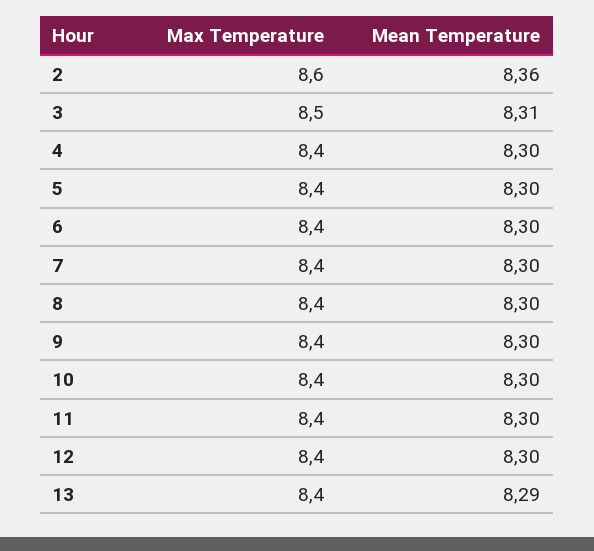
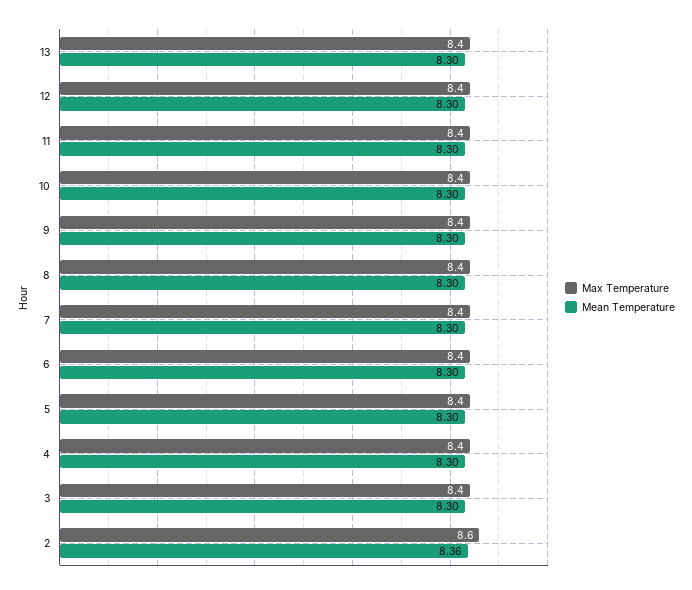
  {
    "Max Temperature": {
      "2": 8.6,
-     "3": 8.5,
+     "3": 8.4,
      "4": 8.4,
      "5": 8.4,
      "6": 8.4,
      "7": 8.4,
      "8": 8.4,
      "9": 8.4,
      "10": 8.4,
      "11": 8.4,
      "12": 8.4,
      "13": 8.4
    },
    "Mean Temperature": {
      "2": 8.36,
-     "3": 8.31,
+     "3": 8.3,
      "4": 8.3,
      "5": 8.3,
      "6": 8.3,
      "7": 8.3,
      "8": 8.3,
      "9": 8.3,
      "10": 8.3,
      "11": 8.3,
      "12": 8.3,
-     "13": 8.29
+     "13": 8.3
    }
  }

